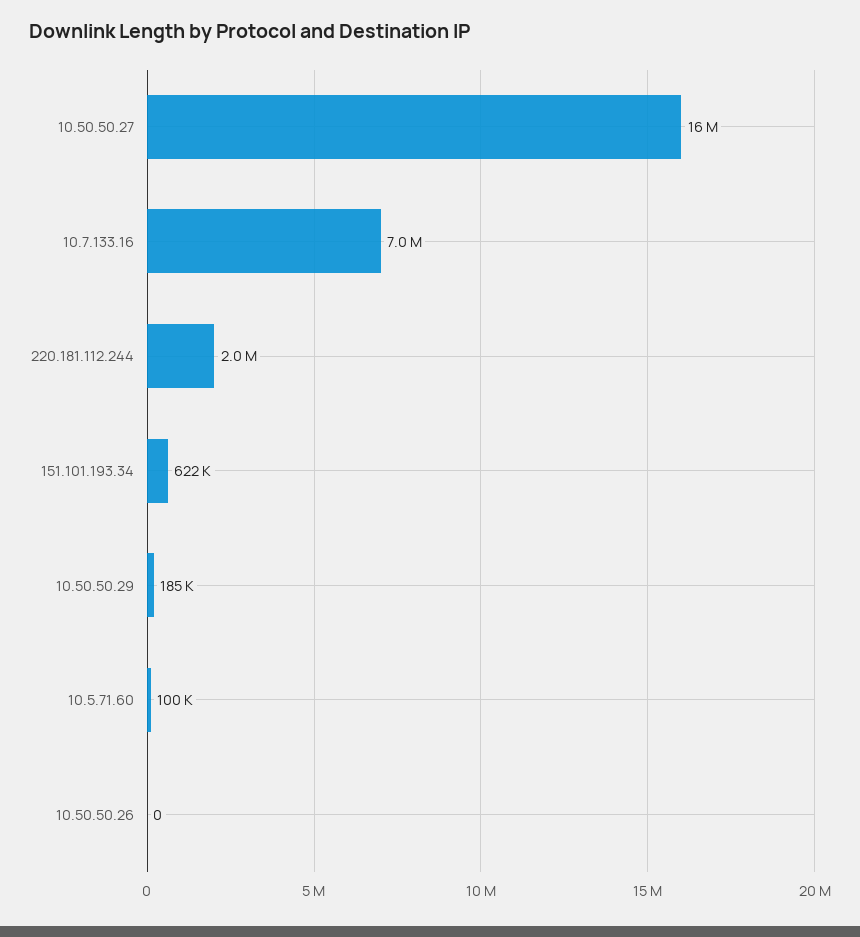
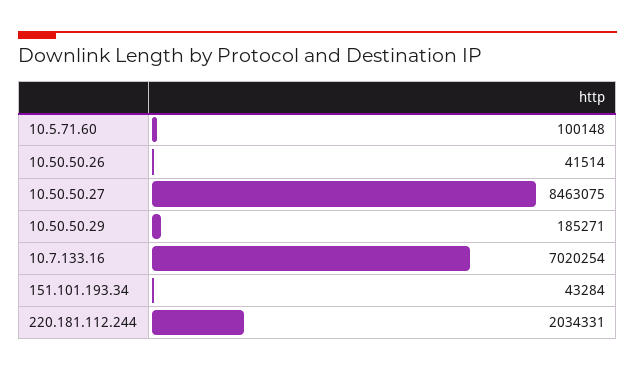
  {
-   "10.50.50.27": 16000000,
+   "10.50.50.27": 8463075,
    "10.7.133.16": 7020254,
    "220.181.112.244": 2034331,
-   "151.101.193.34": 622000,
+   "151.101.193.34": 43284,
    "10.50.50.29": 185271,
    "10.5.71.60": 100148,
-   "10.50.50.26": 0
+   "10.50.50.26": 41514
  }

